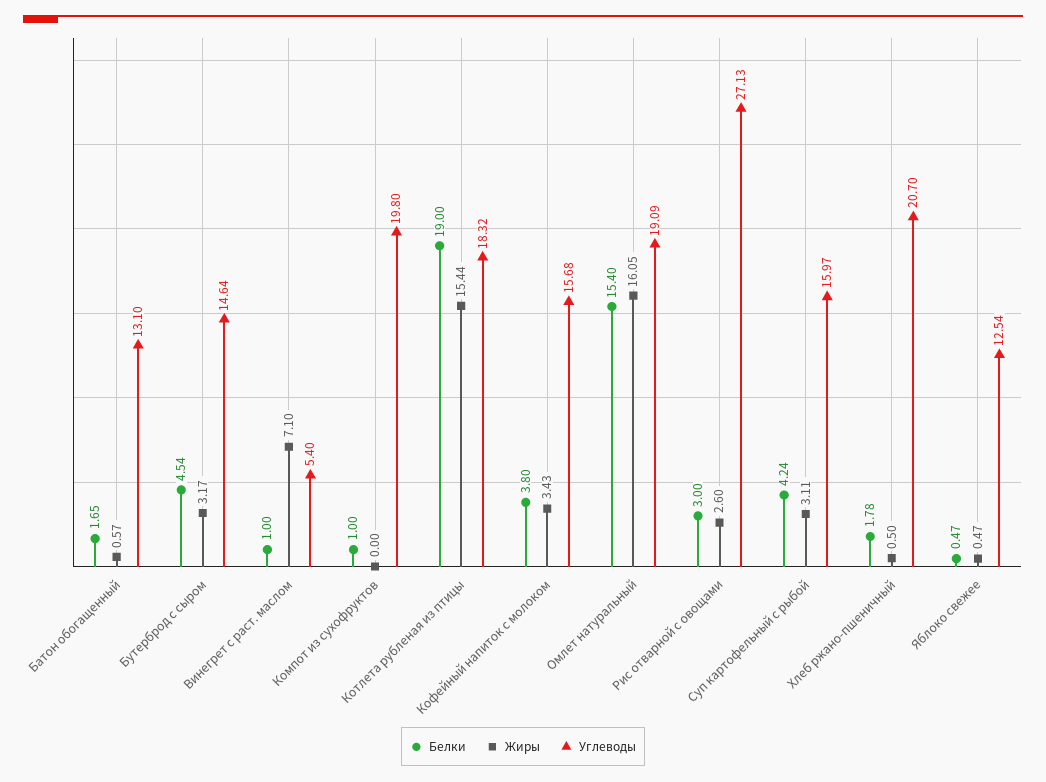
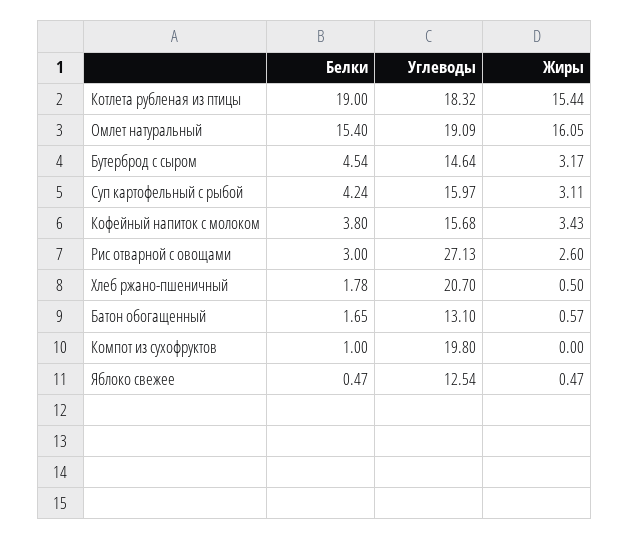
  {
    "Белки": {
      "Батон обогащенный": 1.65,
      "Бутерброд с сыром": 4.54,
-     "Винегрет с раст. маслом": 1,
      "Компот из сухофруктов": 1,
      "Котлета рубленая из птицы": 19,
      "Кофейный напиток с молоком": 3.8,
      "Омлет натуральный": 15.4,
      "Рис отварной с овощами": 3,
      "Суп картофельный с рыбой": 4.24,
      "Хлеб ржано-пшеничный": 1.78,
      "Яблоко свежее": 0.47
    },
    "Жиры": {
      "Батон обогащенный": 0.57,
      "Бутерброд с сыром": 3.17,
-     "Винегрет с раст. маслом": 7.1,
      "Компот из сухофруктов": 0,
      "Котлета рубленая из птицы": 15.44,
      "Кофейный напиток с молоком": 3.43,
      "Омлет натуральный": 16.05,
      "Рис отварной с овощами": 2.6,
      "Суп картофельный с рыбой": 3.11,
      "Хлеб ржано-пшеничный": 0.5,
      "Яблоко свежее": 0.47
    },
    "Углеводы": {
      "Батон обогащенный": 13.1,
      "Бутерброд с сыром": 14.64,
-     "Винегрет с раст. маслом": 5.4,
      "Компот из сухофруктов": 19.8,
      "Котлета рубленая из птицы": 18.32,
      "Кофейный напиток с молоком": 15.68,
      "Омлет натуральный": 19.09,
      "Рис отварной с овощами": 27.13,
      "Суп картофельный с рыбой": 15.97,
      "Хлеб ржано-пшеничный": 20.7,
      "Яблоко свежее": 12.54
    }
  }

